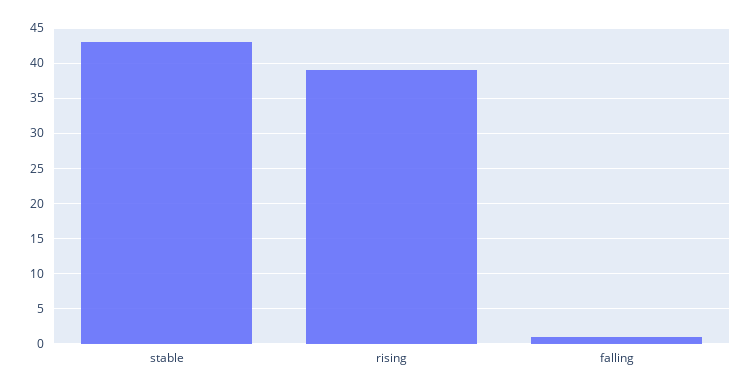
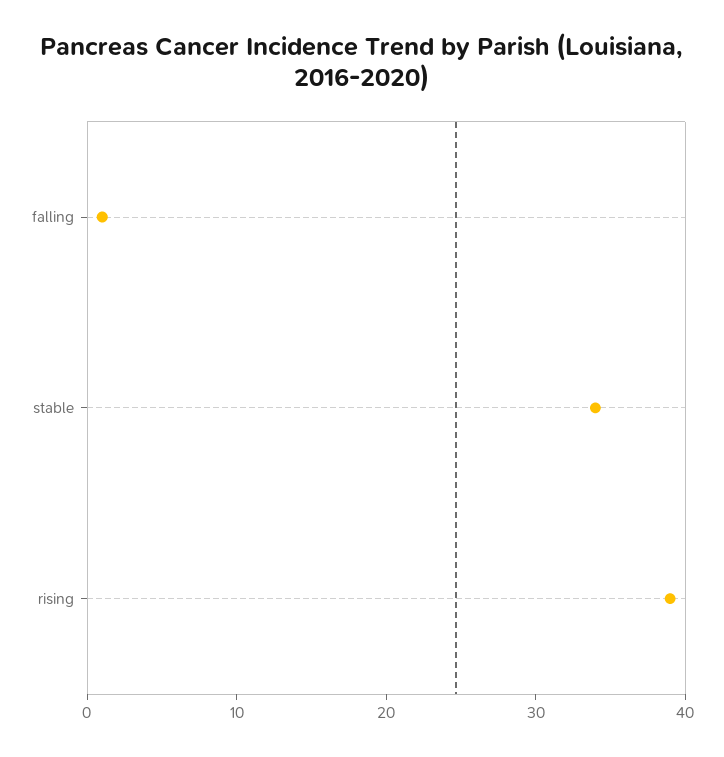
  {
-   "stable": 43,
+   "stable": 34,
    "rising": 39,
    "falling": 1
  }

